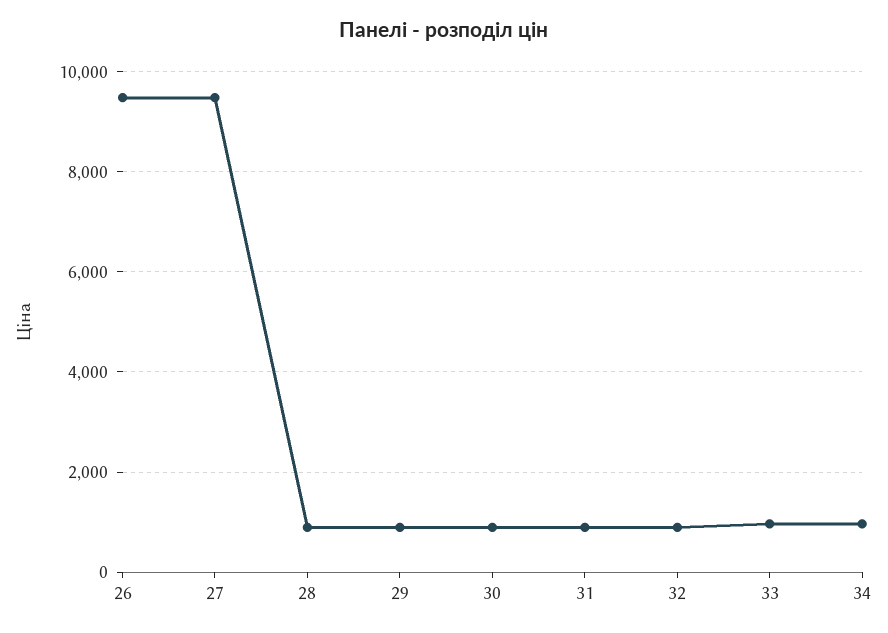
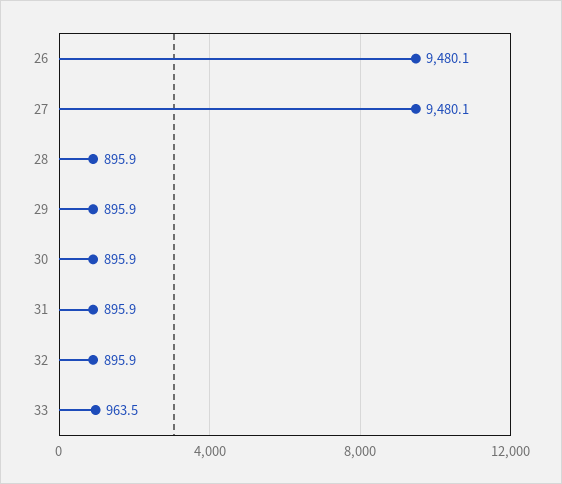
  {
    "26": 9480.1,
    "27": 9480.1,
    "28": 895.9,
    "29": 895.9,
    "30": 895.9,
    "31": 895.9,
    "32": 895.9,
-   "33": 963.5,
+   "33": 963.5
-   "34": 1000
  }

